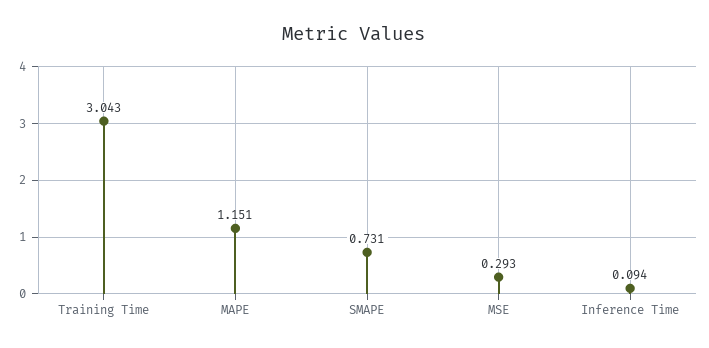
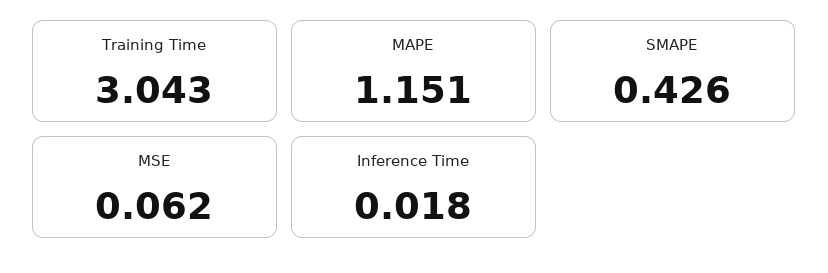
  {
    "Training Time": 3.043,
    "MAPE": 1.151,
-   "SMAPE": 0.731,
+   "SMAPE": 0.426,
-   "MSE": 0.293,
+   "MSE": 0.062,
-   "Inference Time": 0.094
+   "Inference Time": 0.018
  }

